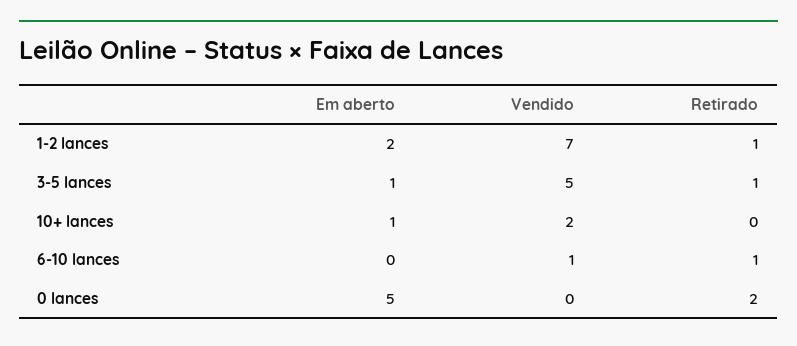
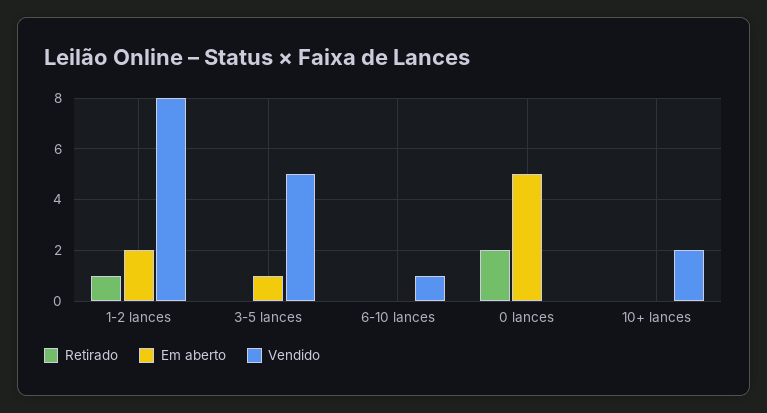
  {
    "Em aberto": {
      "1-2 lances": 2,
      "3-5 lances": 1,
-     "10+ lances": 1,
+     "10+ lances": 0,
      "6-10 lances": 0,
      "0 lances": 5
    },
    "Vendido": {
-     "1-2 lances": 7,
+     "1-2 lances": 8,
      "3-5 lances": 5,
      "10+ lances": 2,
      "6-10 lances": 1,
      "0 lances": 0
    },
    "Retirado": {
      "1-2 lances": 1,
-     "3-5 lances": 1,
+     "3-5 lances": 0,
      "10+ lances": 0,
-     "6-10 lances": 1,
+     "6-10 lances": 0,
      "0 lances": 2
    }
  }

